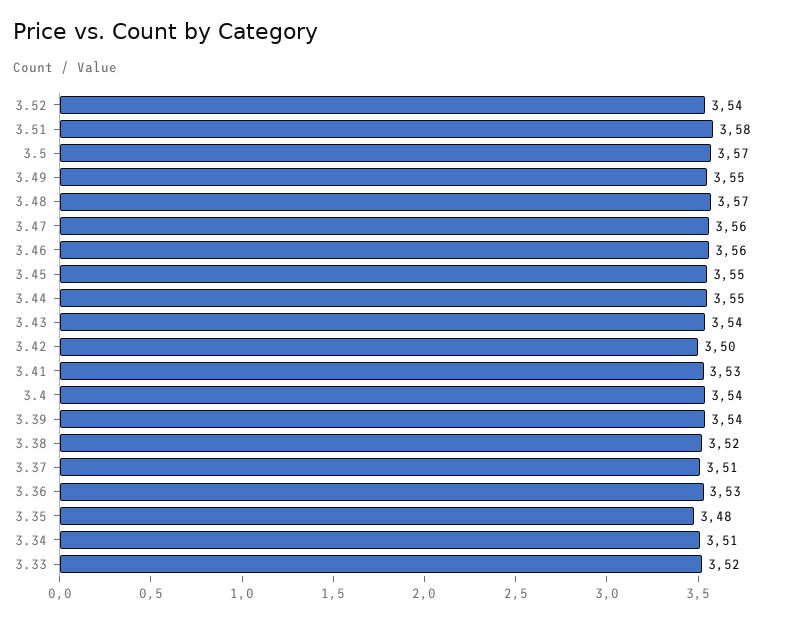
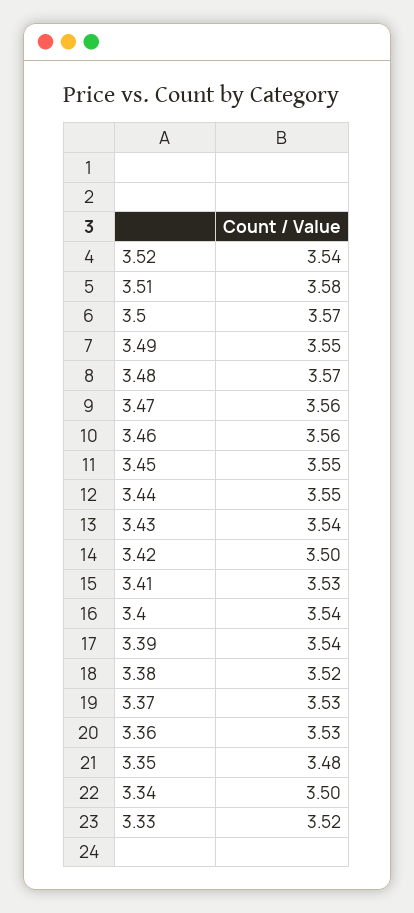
  {
    "3.52": 3.54,
    "3.51": 3.58,
    "3.5": 3.57,
    "3.49": 3.55,
    "3.48": 3.57,
    "3.47": 3.56,
    "3.46": 3.56,
    "3.45": 3.55,
    "3.44": 3.55,
    "3.43": 3.54,
    "3.42": 3.5,
    "3.41": 3.53,
    "3.4": 3.54,
    "3.39": 3.54,
    "3.38": 3.52,
-   "3.37": 3.51,
+   "3.37": 3.53,
    "3.36": 3.53,
    "3.35": 3.48,
-   "3.34": 3.51,
+   "3.34": 3.5,
    "3.33": 3.52
  }

